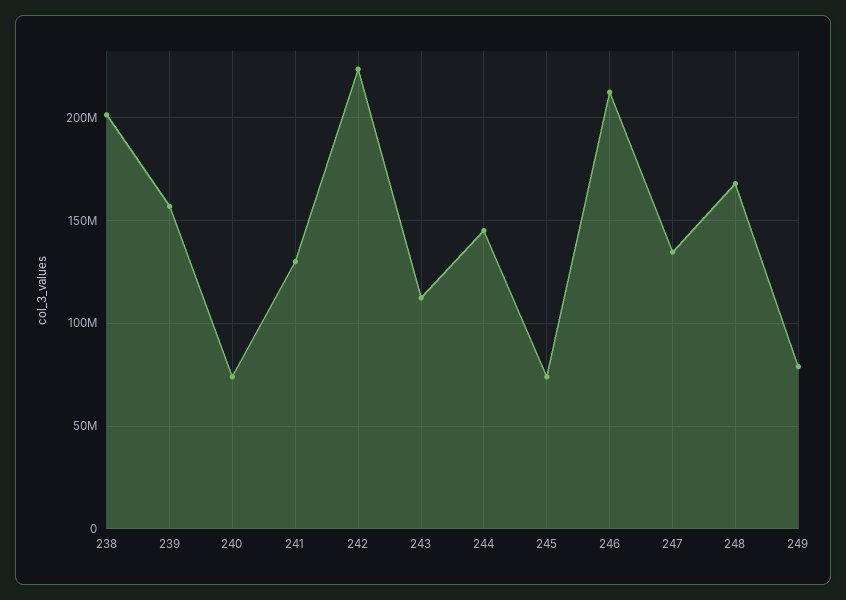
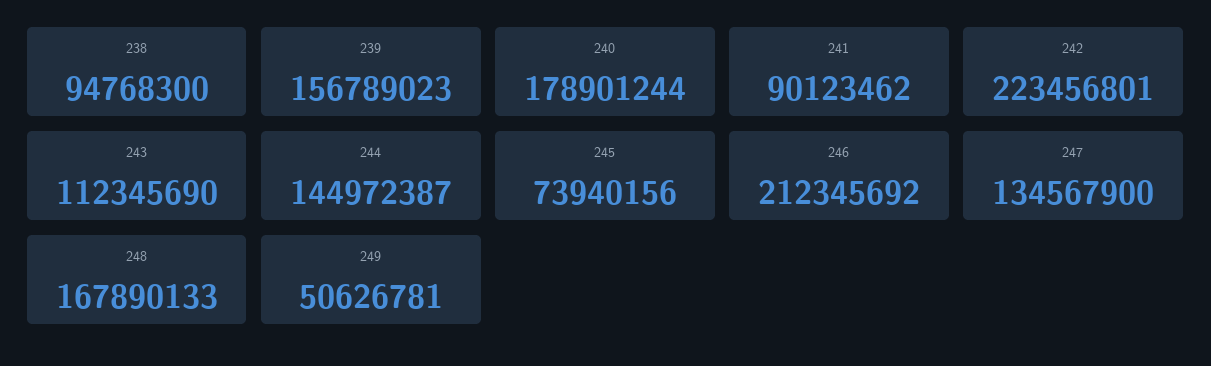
  {
-   "238": 200000000,
+   "238": 94768300,
    "239": 156789023,
-   "240": 75000000,
+   "240": 178901244,
-   "241": 130000000,
+   "241": 90123462,
    "242": 223456801,
    "243": 112345690,
    "244": 144972387,
    "245": 73940156,
    "246": 212345692,
    "247": 134567900,
    "248": 167890133,
-   "249": 80000000
+   "249": 50626781
  }

